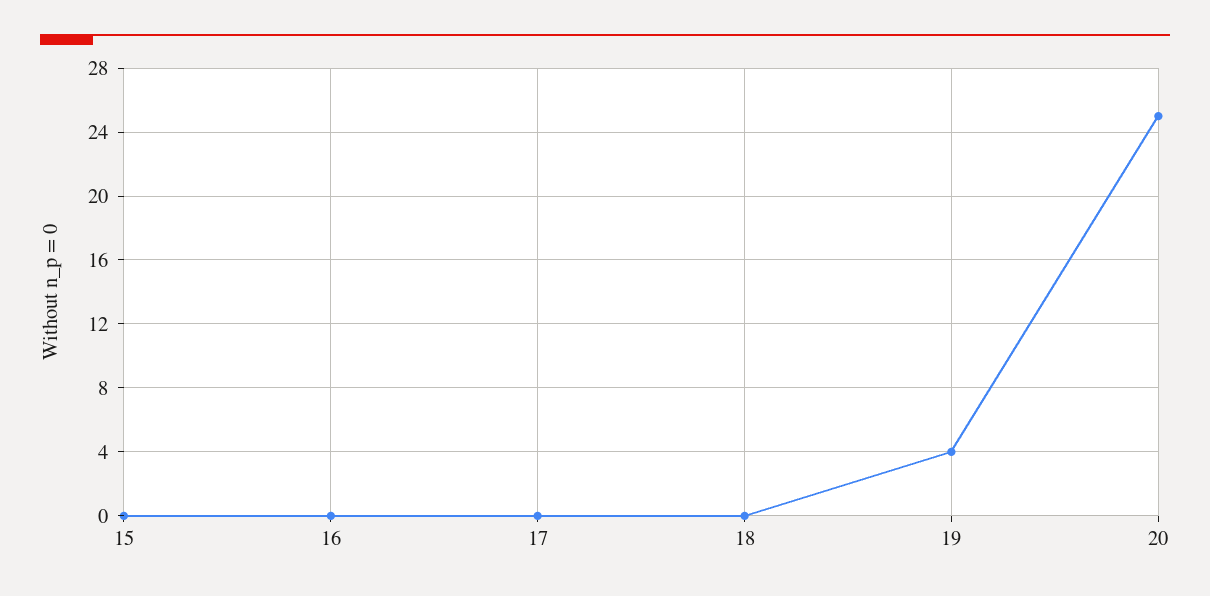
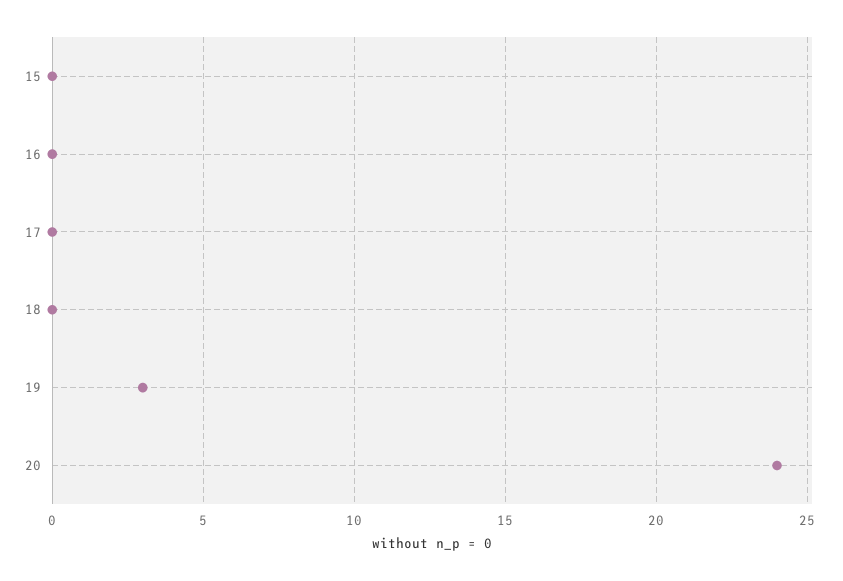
  {
    "15": 0,
    "16": 0,
    "17": 0,
    "18": 0,
-   "19": 4,
+   "19": 3,
-   "20": 25
+   "20": 24
  }

